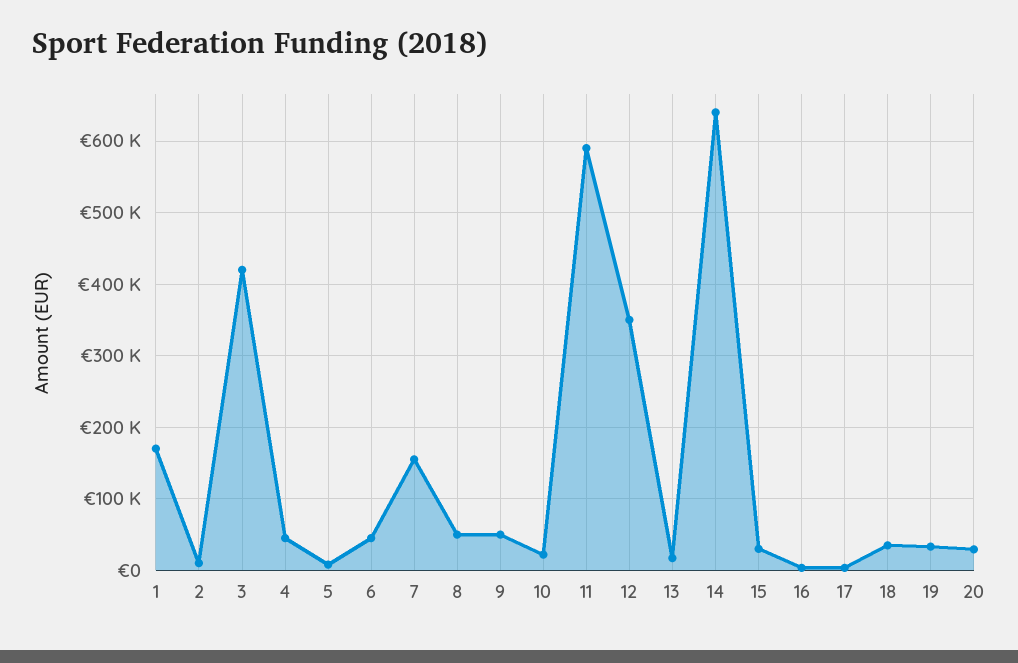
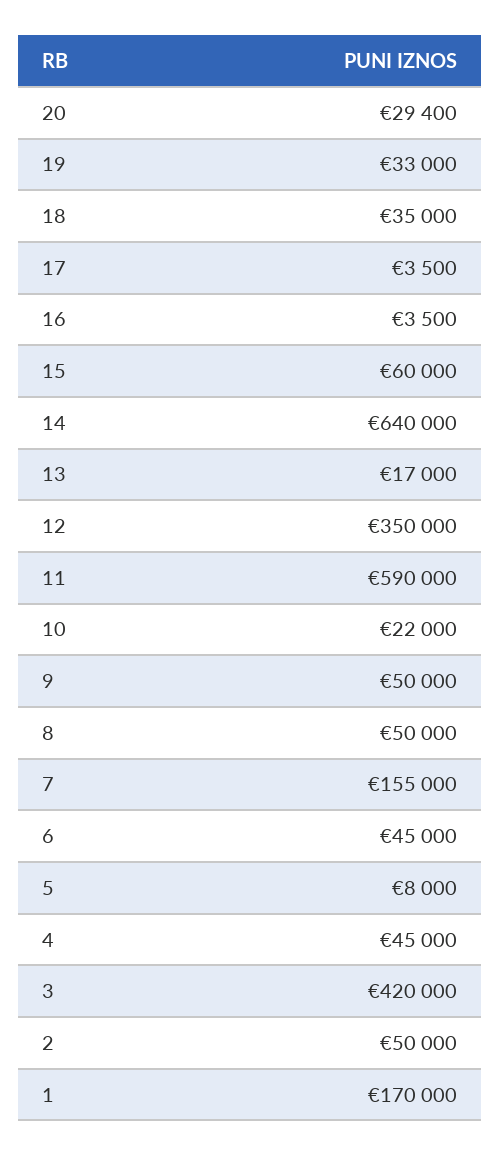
  {
    "1": 170000,
-   "2": 10000,
+   "2": 50000,
    "3": 420000,
    "4": 45000,
    "5": 8000,
    "6": 45000,
    "7": 155000,
    "8": 50000,
    "9": 50000,
    "10": 22000,
    "11": 590000,
    "12": 350000,
    "13": 17000,
    "14": 640000,
-   "15": 30000,
+   "15": 60000,
    "16": 3500,
    "17": 3500,
    "18": 35000,
    "19": 33000,
    "20": 29400
  }

